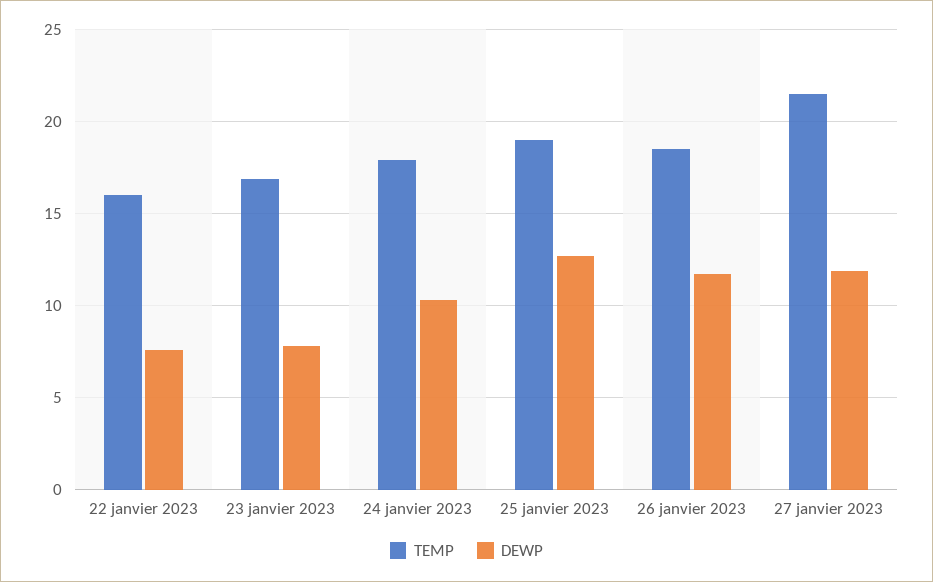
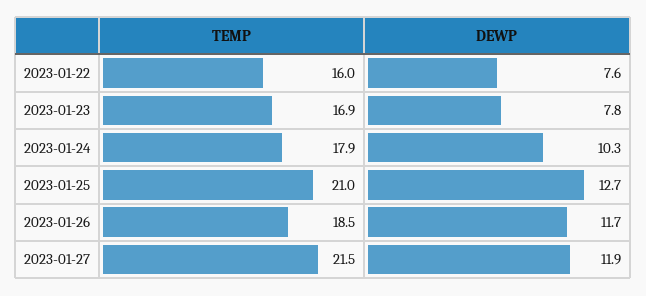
  {
    "TEMP": {
      "22 janvier 2023": 16,
      "23 janvier 2023": 16.9,
      "24 janvier 2023": 17.9,
-     "25 janvier 2023": 19,
+     "25 janvier 2023": 21,
      "26 janvier 2023": 18.5,
      "27 janvier 2023": 21.5
    },
    "DEWP": {
      "22 janvier 2023": 7.6,
      "23 janvier 2023": 7.8,
      "24 janvier 2023": 10.3,
      "25 janvier 2023": 12.7,
      "26 janvier 2023": 11.7,
      "27 janvier 2023": 11.9
    }
  }

